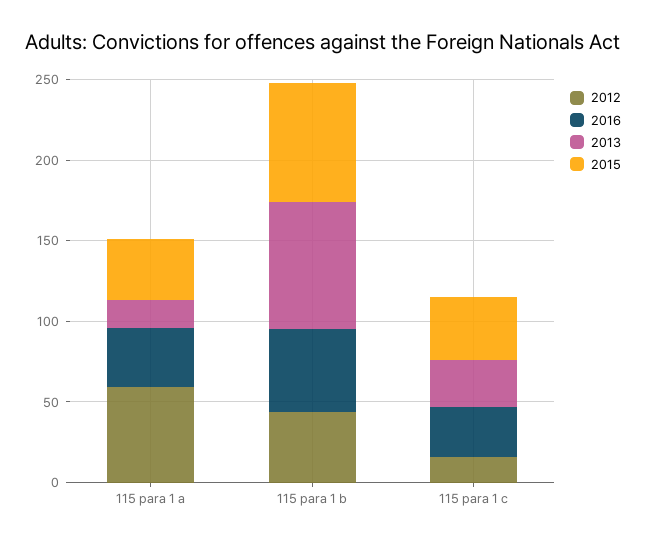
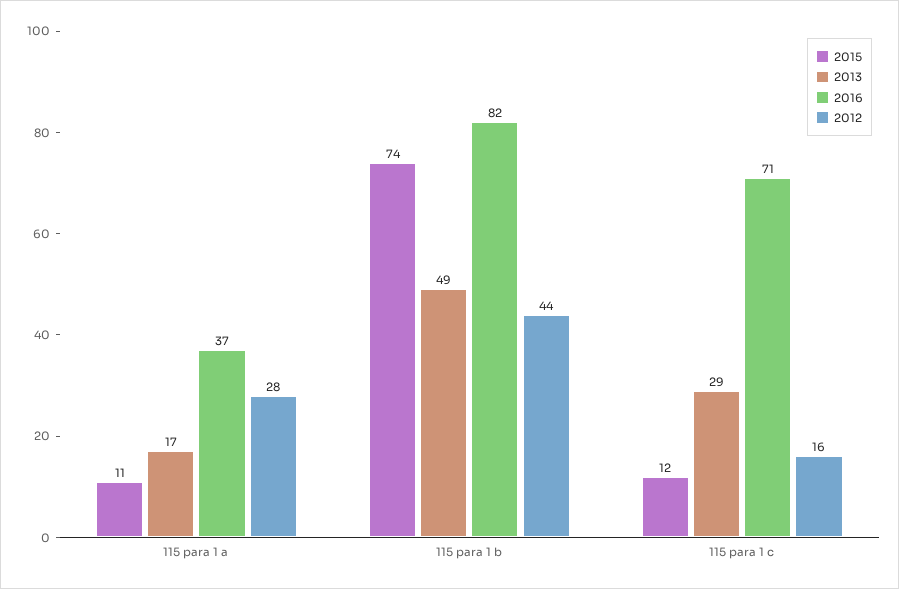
  {
    "2012": {
-     "115 para 1 a": 60,
+     "115 para 1 a": 28,
      "115 para 1 b": 44,
      "115 para 1 c": 16
    },
    "2016": {
      "115 para 1 a": 37,
-     "115 para 1 b": 50,
+     "115 para 1 b": 82,
-     "115 para 1 c": 30
+     "115 para 1 c": 71
    },
    "2013": {
      "115 para 1 a": 17,
-     "115 para 1 b": 80,
+     "115 para 1 b": 49,
      "115 para 1 c": 29
    },
    "2015": {
-     "115 para 1 a": 40,
+     "115 para 1 a": 11,
      "115 para 1 b": 74,
-     "115 para 1 c": 40
+     "115 para 1 c": 12
    }
  }

